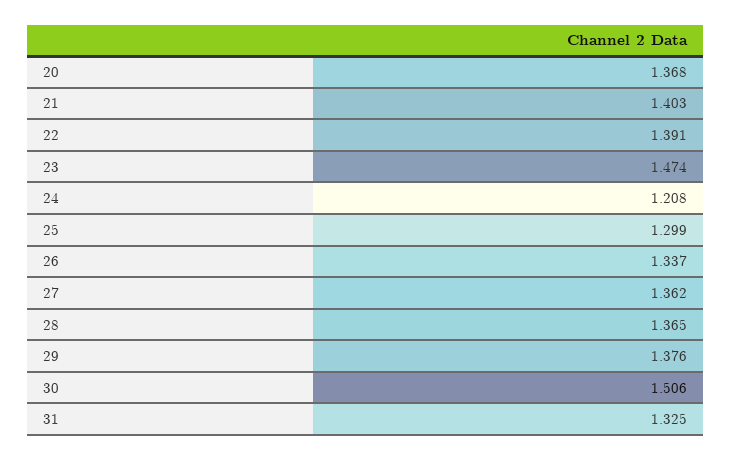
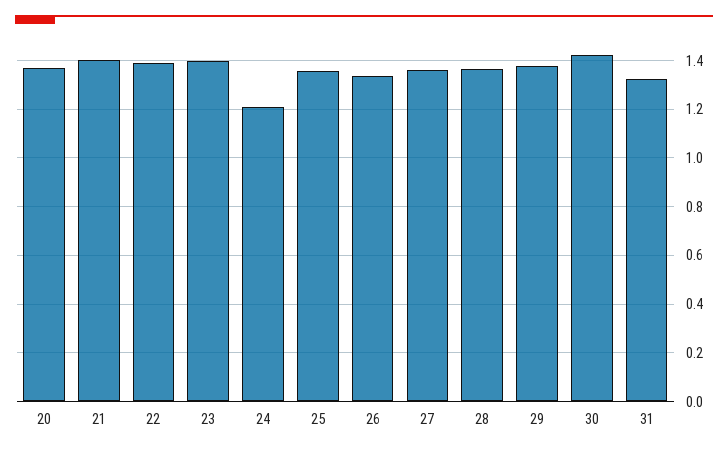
  {
    "20": 1.368,
    "21": 1.403,
    "22": 1.391,
-   "23": 1.474,
+   "23": 1.4,
    "24": 1.208,
-   "25": 1.299,
+   "25": 1.35,
    "26": 1.337,
    "27": 1.362,
    "28": 1.365,
    "29": 1.376,
-   "30": 1.506,
+   "30": 1.425,
    "31": 1.325
  }

